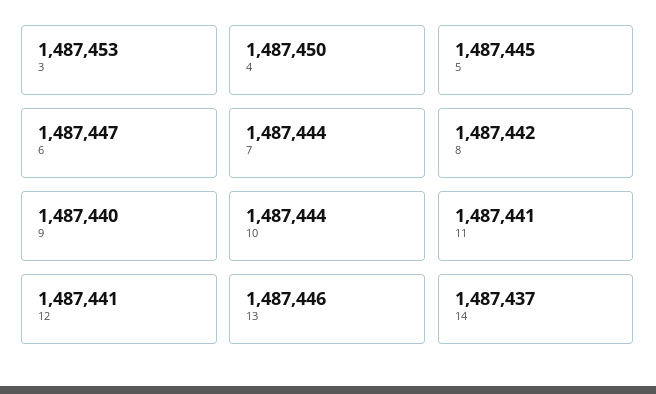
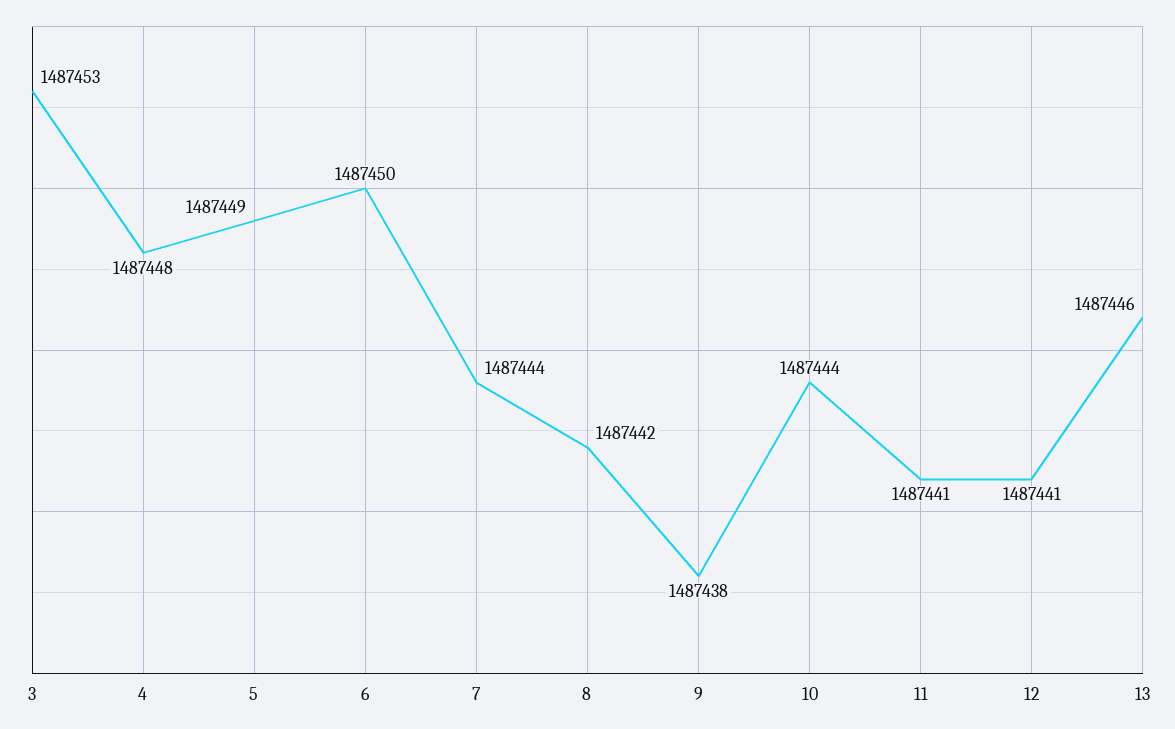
  {
    "3": 1487453,
-   "4": 1487450,
+   "4": 1487448,
-   "5": 1487445,
+   "5": 1487449,
-   "6": 1487447,
+   "6": 1487450,
    "7": 1487444,
    "8": 1487442,
-   "9": 1487440,
+   "9": 1487438,
    "10": 1487444,
    "11": 1487441,
    "12": 1487441,
-   "13": 1487446,
+   "13": 1487446
-   "14": 1487437
  }

